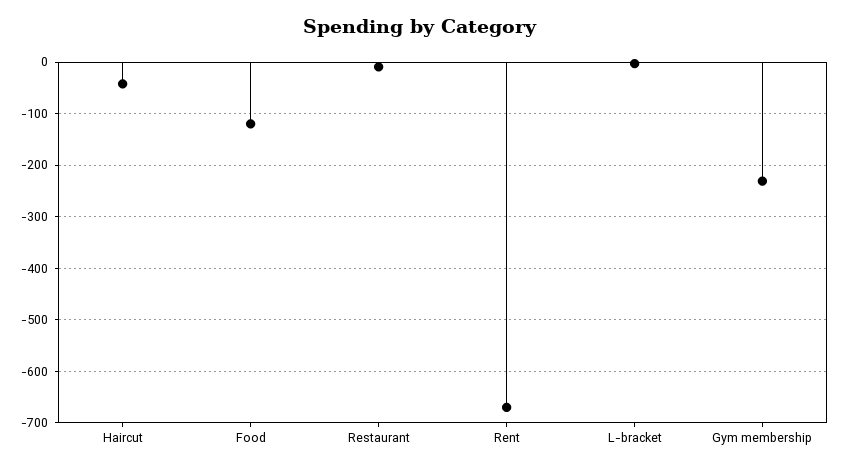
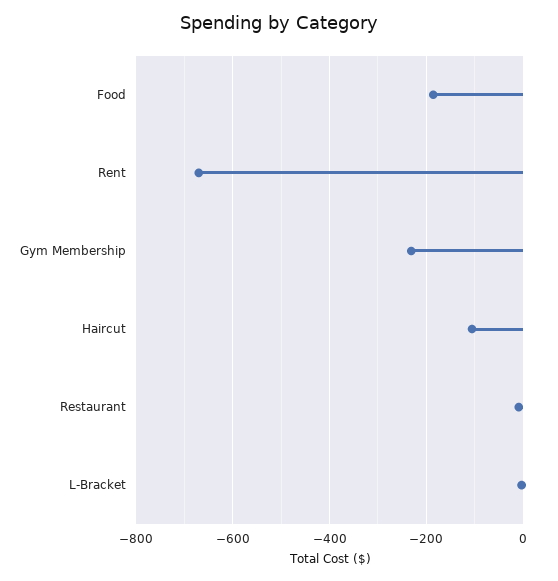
  {
-   "Haircut": -40,
+   "Haircut": -100,
-   "Food": -120,
+   "Food": -180,
    "Restaurant": 0,
    "Rent": -680,
    "L-bracket": 0,
    "Gym membership": -240
  }

